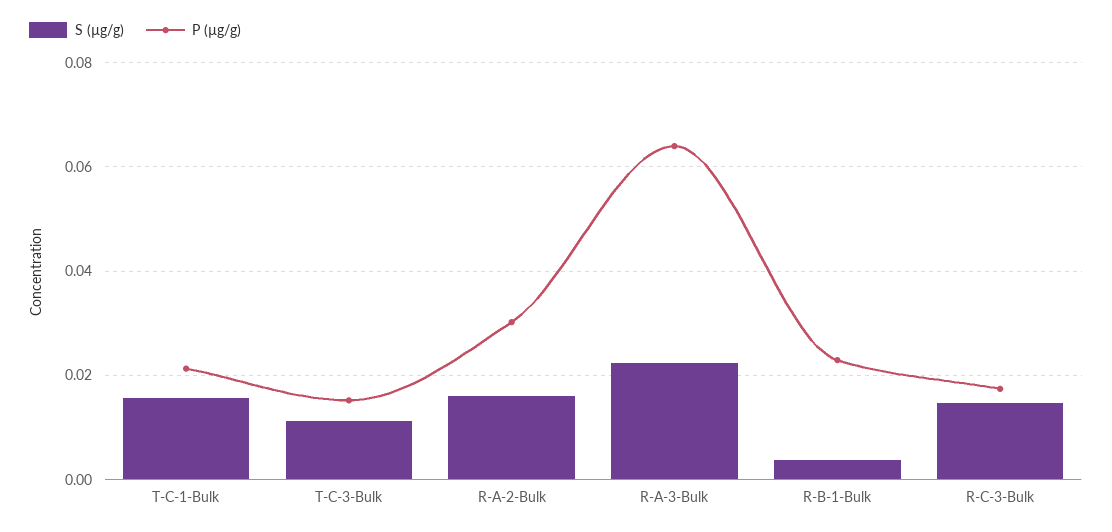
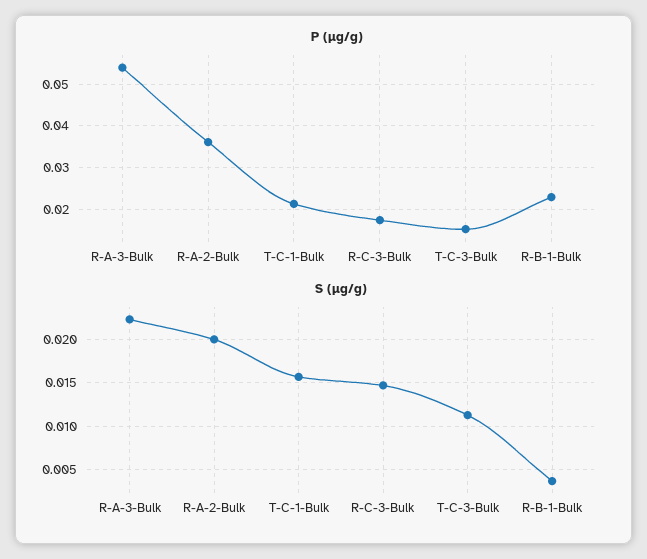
  {
    "S (µg/g)": {
      "T-C-1-Bulk": 0.016,
      "T-C-3-Bulk": 0.011,
-     "R-A-2-Bulk": 0.016,
+     "R-A-2-Bulk": 0.02,
      "R-A-3-Bulk": 0.022,
      "R-B-1-Bulk": 0.004,
      "R-C-3-Bulk": 0.015
    },
    "P (µg/g)": {
      "T-C-1-Bulk": 0.022,
      "T-C-3-Bulk": 0.016,
-     "R-A-2-Bulk": 0.03,
+     "R-A-2-Bulk": 0.036,
-     "R-A-3-Bulk": 0.064,
+     "R-A-3-Bulk": 0.054,
      "R-B-1-Bulk": 0.022,
      "R-C-3-Bulk": 0.018
    }
  }

